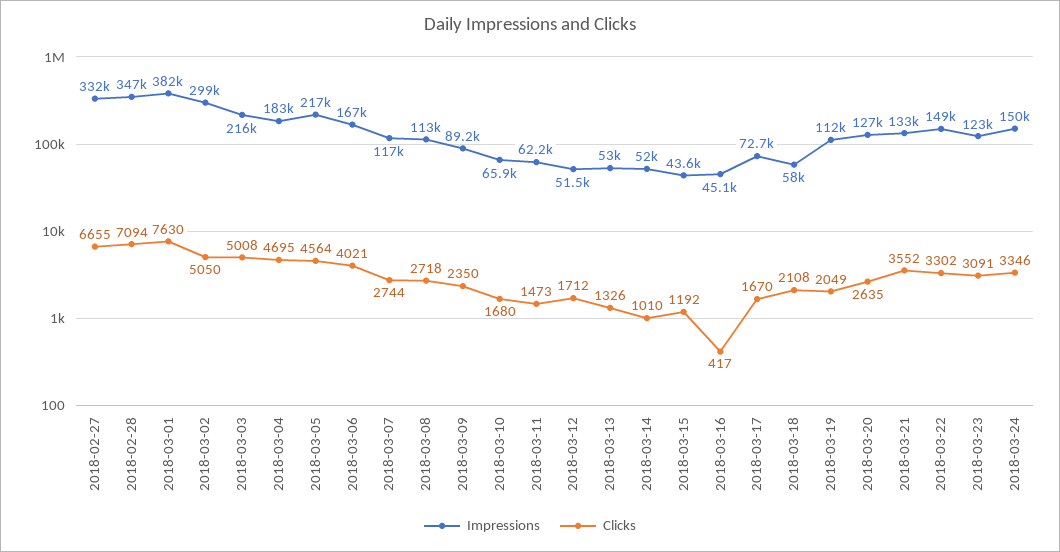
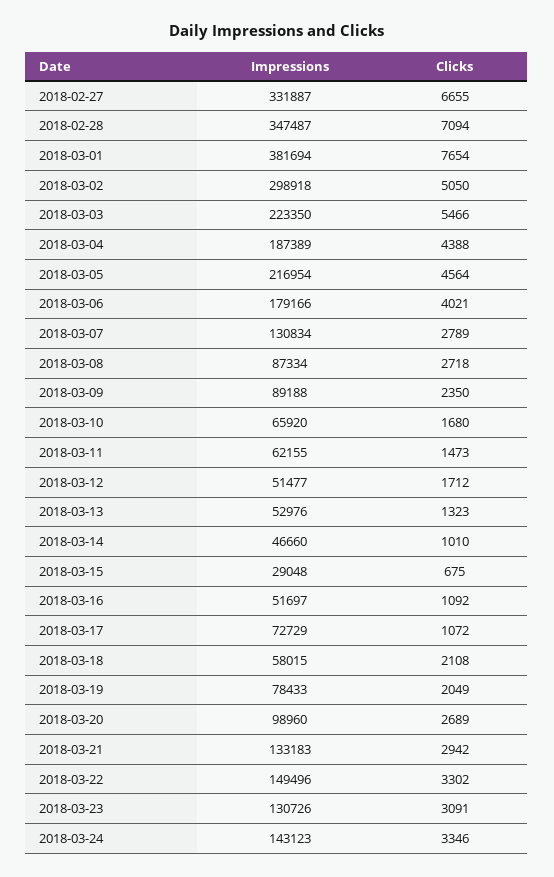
  {
    "Impressions": {
      "2018-02-27": 331887,
      "2018-02-28": 347487,
      "2018-03-01": 381694,
      "2018-03-02": 298918,
-     "2018-03-03": 216000,
+     "2018-03-03": 223350,
-     "2018-03-04": 183000,
+     "2018-03-04": 187389,
      "2018-03-05": 216954,
-     "2018-03-06": 167000,
+     "2018-03-06": 179166,
-     "2018-03-07": 117000,
+     "2018-03-07": 130834,
-     "2018-03-08": 113000,
+     "2018-03-08": 87334,
      "2018-03-09": 89188,
      "2018-03-10": 65920,
      "2018-03-11": 62155,
      "2018-03-12": 51477,
      "2018-03-13": 52976,
-     "2018-03-14": 52000,
+     "2018-03-14": 46660,
-     "2018-03-15": 43600,
+     "2018-03-15": 29048,
-     "2018-03-16": 45100,
+     "2018-03-16": 51697,
      "2018-03-17": 72729,
      "2018-03-18": 58015,
-     "2018-03-19": 112000,
+     "2018-03-19": 78433,
-     "2018-03-20": 127000,
+     "2018-03-20": 98960,
      "2018-03-21": 133183,
      "2018-03-22": 149496,
-     "2018-03-23": 123000,
+     "2018-03-23": 130726,
-     "2018-03-24": 150000
+     "2018-03-24": 143123
    },
    "Clicks": {
      "2018-02-27": 6655,
      "2018-02-28": 7094,
-     "2018-03-01": 7630,
+     "2018-03-01": 7654,
      "2018-03-02": 5050,
-     "2018-03-03": 5008,
+     "2018-03-03": 5466,
-     "2018-03-04": 4695,
+     "2018-03-04": 4388,
      "2018-03-05": 4564,
      "2018-03-06": 4021,
-     "2018-03-07": 2744,
+     "2018-03-07": 2789,
      "2018-03-08": 2718,
      "2018-03-09": 2350,
      "2018-03-10": 1680,
      "2018-03-11": 1473,
      "2018-03-12": 1712,
-     "2018-03-13": 1326,
+     "2018-03-13": 1323,
      "2018-03-14": 1010,
-     "2018-03-15": 1192,
+     "2018-03-15": 675,
-     "2018-03-16": 417,
+     "2018-03-16": 1092,
-     "2018-03-17": 1670,
+     "2018-03-17": 1072,
      "2018-03-18": 2108,
      "2018-03-19": 2049,
-     "2018-03-20": 2635,
+     "2018-03-20": 2689,
-     "2018-03-21": 3552,
+     "2018-03-21": 2942,
      "2018-03-22": 3302,
      "2018-03-23": 3091,
      "2018-03-24": 3346
    }
  }

